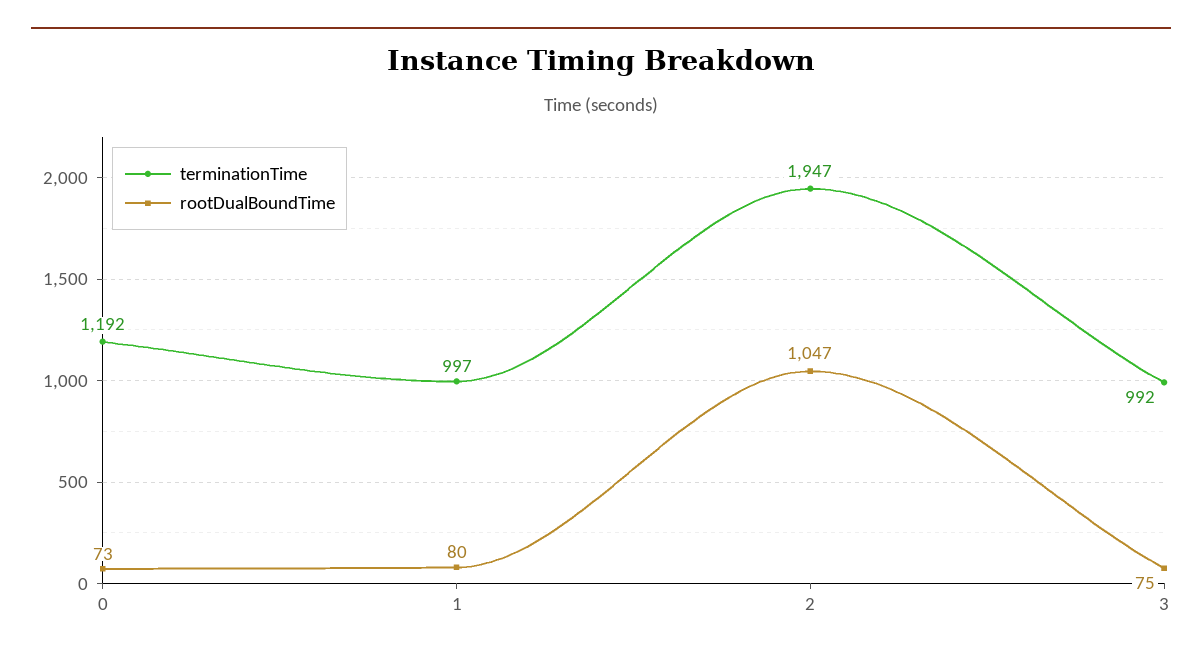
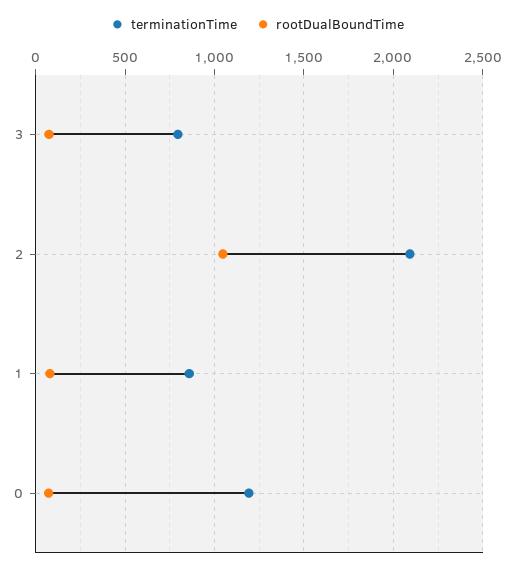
  {
    "terminationTime": {
      "0": 1192,
-     "1": 997,
+     "1": 850,
-     "2": 1947,
+     "2": 2100,
-     "3": 992
+     "3": 800
    },
    "rootDualBoundTime": {
      "0": 73,
      "1": 80,
      "2": 1047,
      "3": 75
    }
  }

